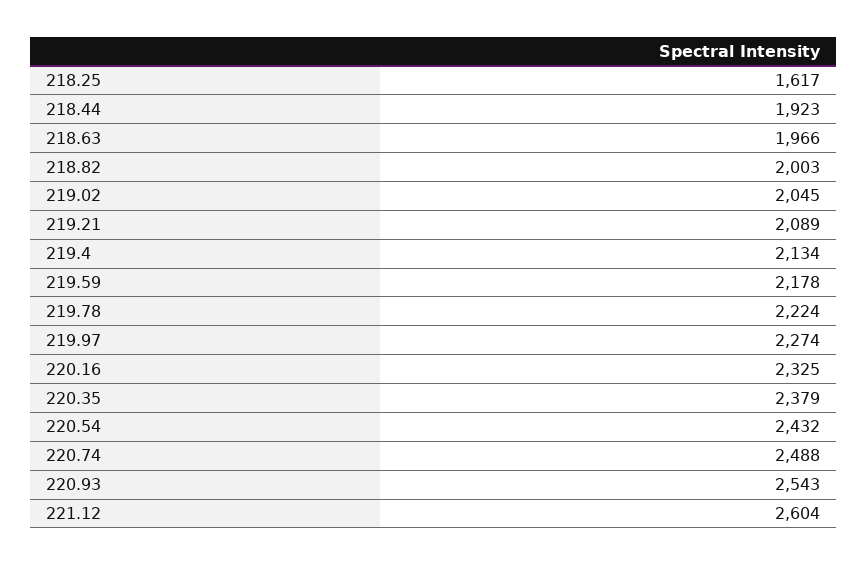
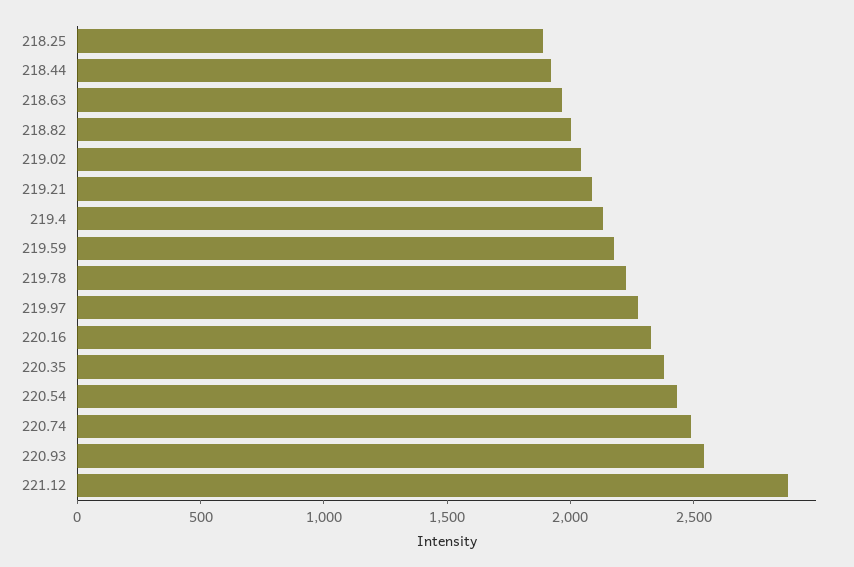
  {
-   "218.25": 1617,
+   "218.25": 1900,
    "218.44": 1923,
    "218.63": 1966,
    "218.82": 2003,
    "219.02": 2045,
    "219.21": 2089,
    "219.4": 2134,
    "219.59": 2178,
    "219.78": 2224,
    "219.97": 2274,
    "220.16": 2325,
    "220.35": 2379,
    "220.54": 2432,
    "220.74": 2488,
    "220.93": 2543,
-   "221.12": 2604
+   "221.12": 2900
  }

